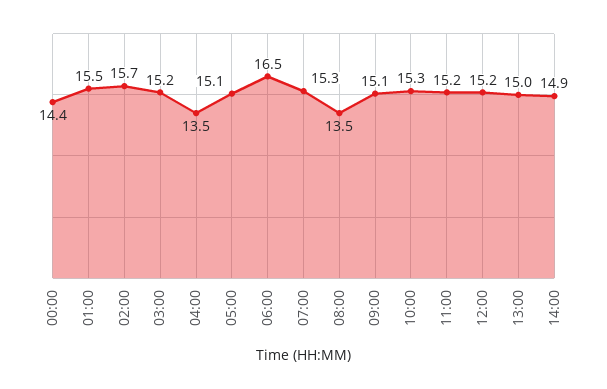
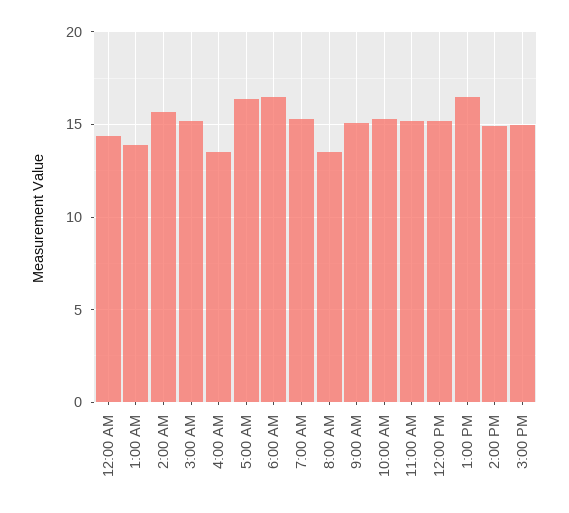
  {
    "00:00": 14.4,
-   "01:00": 15.5,
+   "01:00": 14,
    "02:00": 15.7,
    "03:00": 15.2,
    "04:00": 13.5,
-   "05:00": 15.1,
+   "05:00": 16.5,
    "06:00": 16.5,
    "07:00": 15.3,
    "08:00": 13.5,
    "09:00": 15.1,
    "10:00": 15.3,
    "11:00": 15.2,
    "12:00": 15.2,
-   "13:00": 15,
+   "13:00": 16.5,
-   "14:00": 14.9
+   "14:00": 14.9,
+   "3:00 PM": 15
  }

